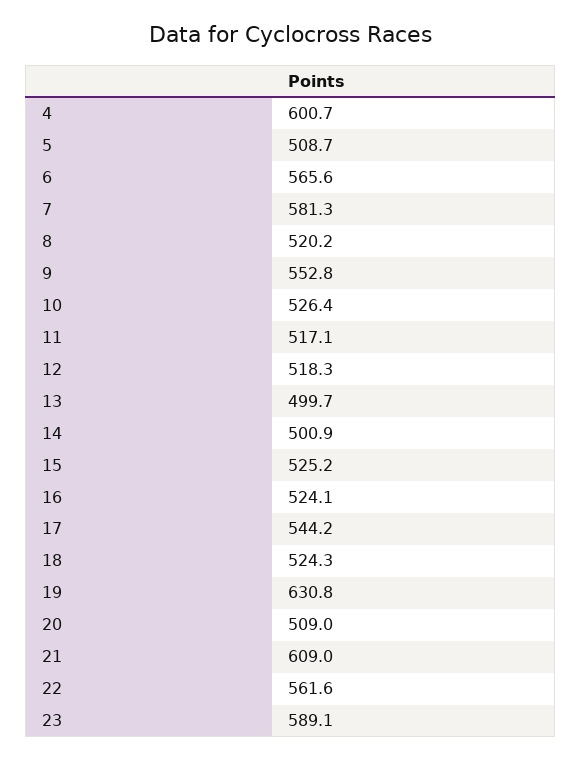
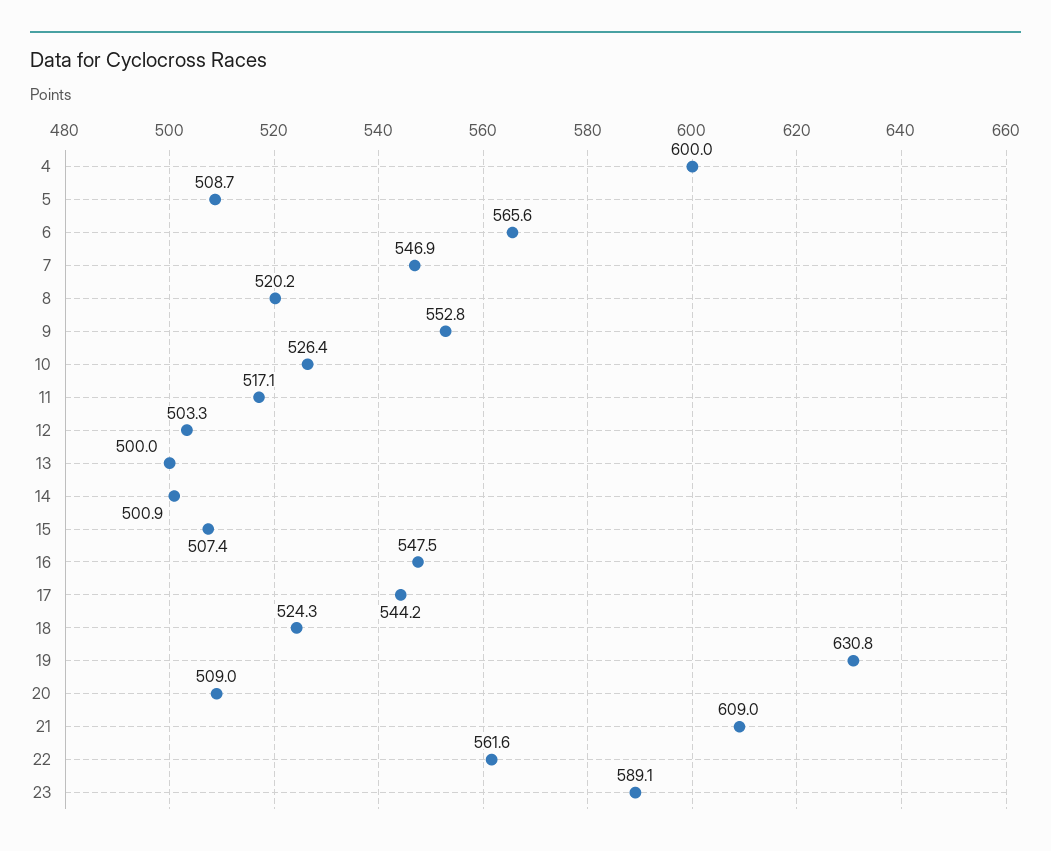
  {
-   "4": 600.7,
+   "4": 600,
    "5": 508.7,
    "6": 565.6,
-   "7": 581.3,
+   "7": 546.9,
    "8": 520.2,
    "9": 552.8,
    "10": 526.4,
    "11": 517.1,
-   "12": 518.3,
+   "12": 503.3,
-   "13": 499.7,
+   "13": 500,
    "14": 500.9,
-   "15": 525.2,
+   "15": 507.4,
-   "16": 524.1,
+   "16": 547.5,
    "17": 544.2,
    "18": 524.3,
    "19": 630.8,
    "20": 509,
    "21": 609,
    "22": 561.6,
    "23": 589.1
  }

